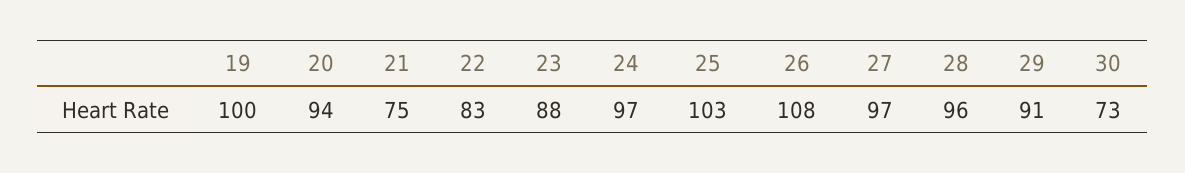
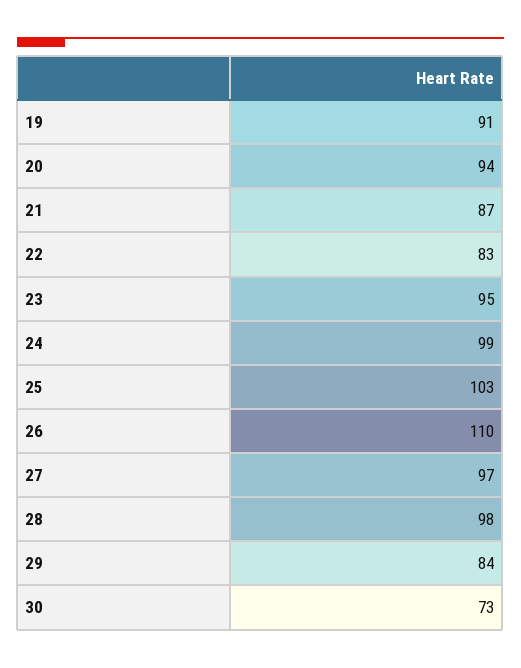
  {
-   "19": 100,
+   "19": 91,
    "20": 94,
-   "21": 75,
+   "21": 87,
    "22": 83,
-   "23": 88,
+   "23": 95,
-   "24": 97,
+   "24": 99,
    "25": 103,
-   "26": 108,
+   "26": 110,
    "27": 97,
-   "28": 96,
+   "28": 98,
-   "29": 91,
+   "29": 84,
    "30": 73
  }

